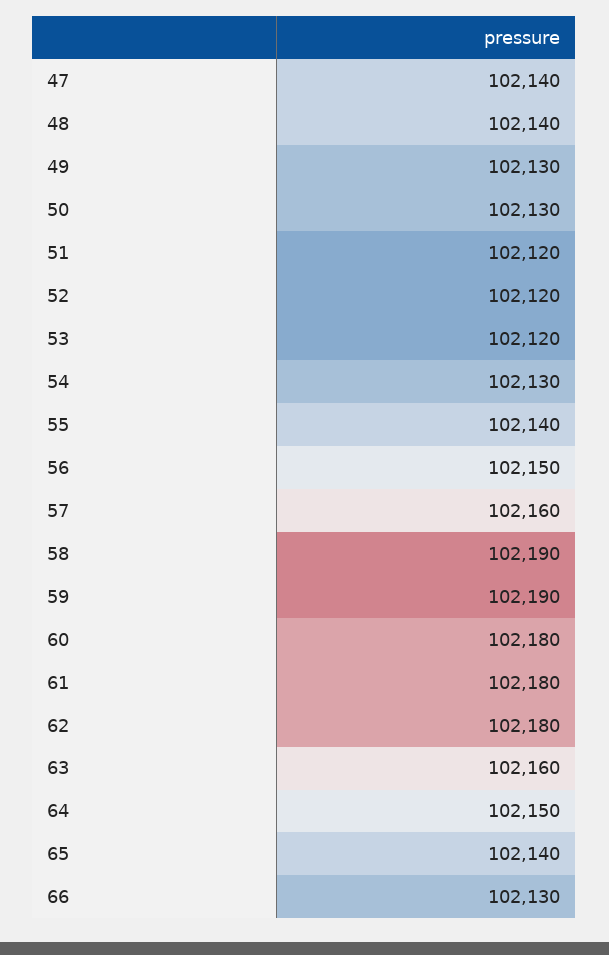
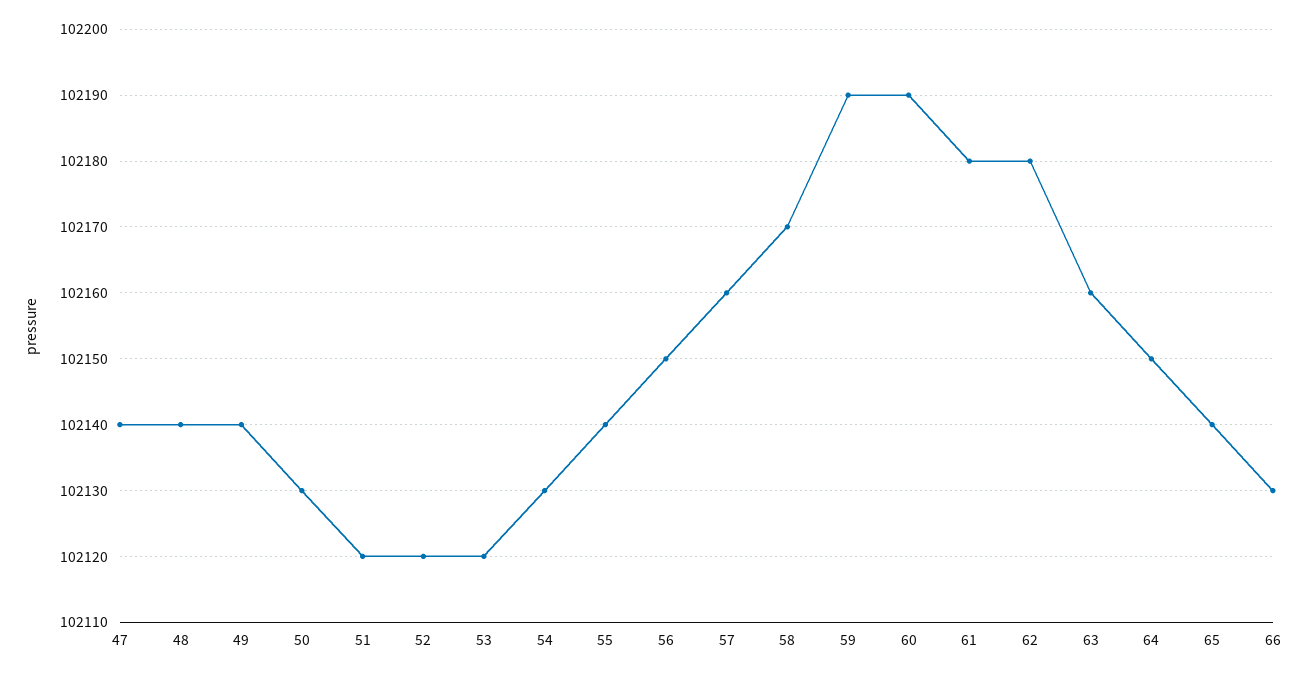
  {
    "47": 102140,
    "48": 102140,
-   "49": 102130,
+   "49": 102140,
    "50": 102130,
    "51": 102120,
    "52": 102120,
    "53": 102120,
    "54": 102130,
    "55": 102140,
    "56": 102150,
    "57": 102160,
-   "58": 102190,
+   "58": 102170,
    "59": 102190,
-   "60": 102180,
+   "60": 102190,
    "61": 102180,
    "62": 102180,
    "63": 102160,
    "64": 102150,
    "65": 102140,
    "66": 102130
  }

